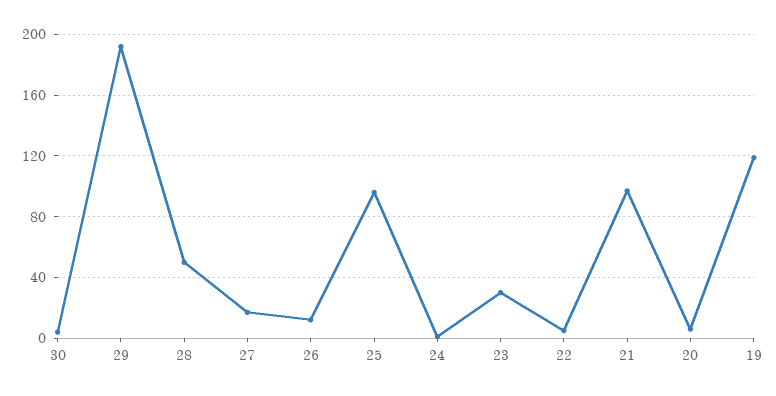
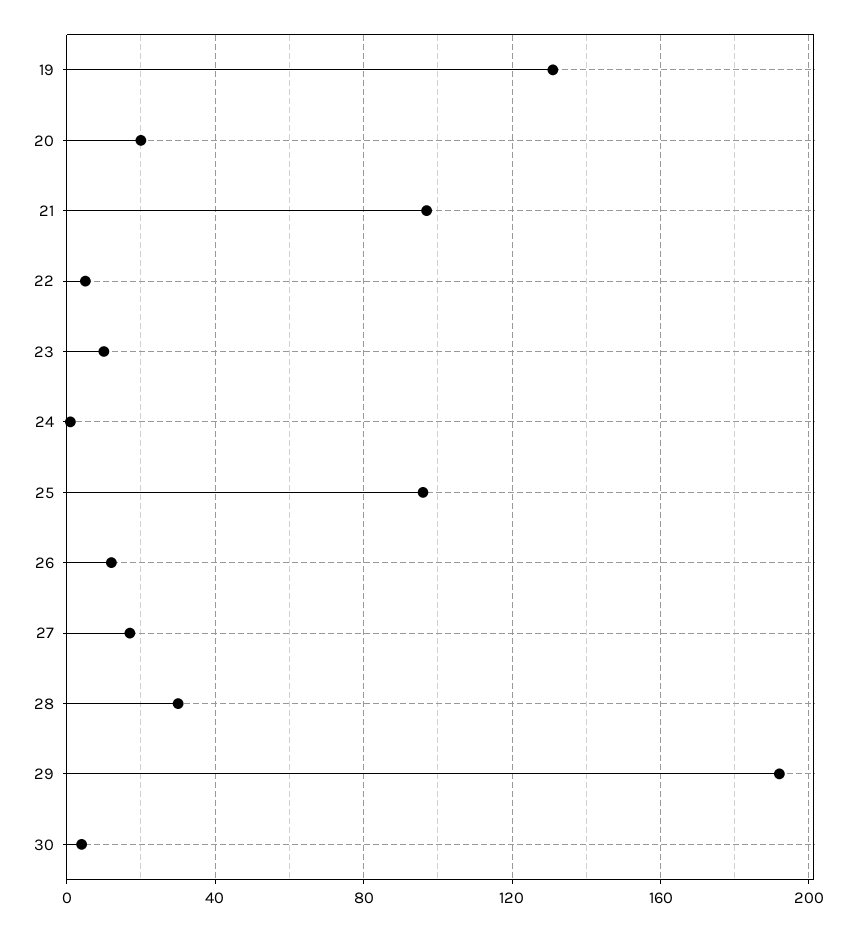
  {
    "30": 5,
    "29": 190,
-   "28": 50,
+   "28": 30,
    "27": 15,
    "26": 10,
    "25": 95,
    "24": 0,
-   "23": 30,
+   "23": 10,
    "22": 5,
    "21": 95,
-   "20": 5,
+   "20": 20,
-   "19": 120
+   "19": 130
  }

